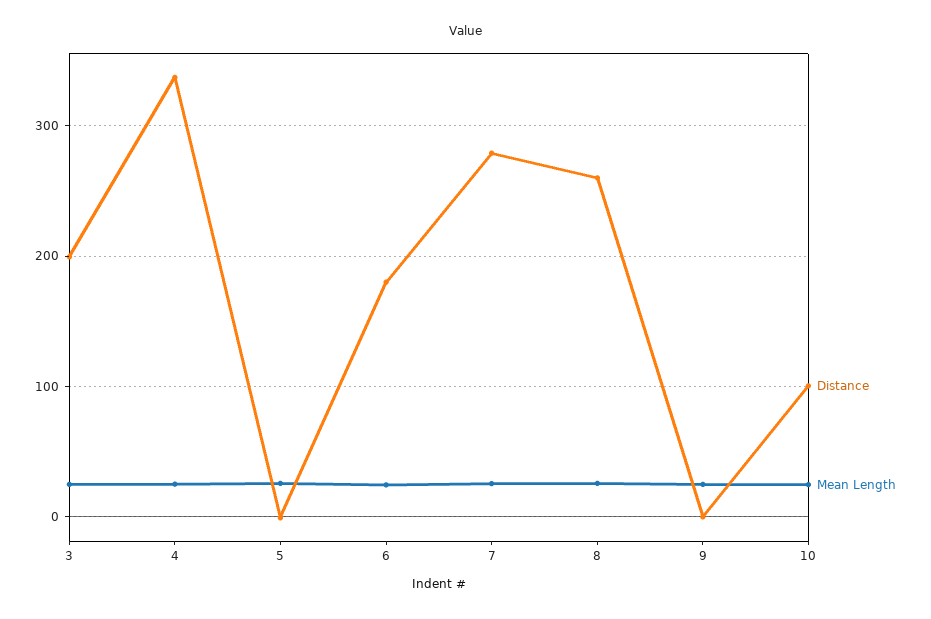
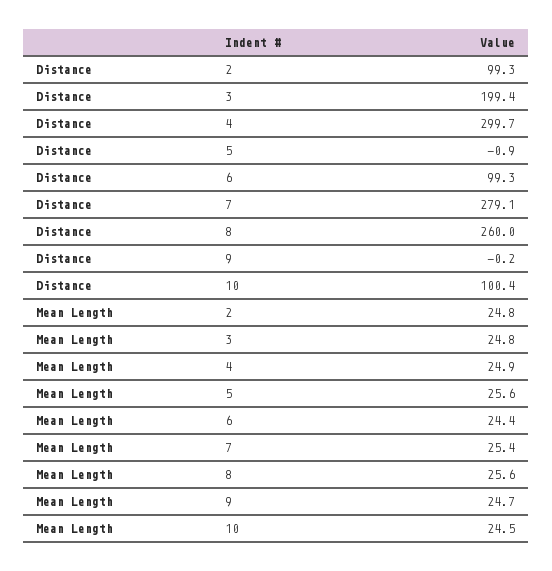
  {
    "Distance": {
      "3": 199.4,
-     "4": 340,
+     "4": 299.7,
      "5": -0.9,
-     "6": 180,
+     "6": 99.3,
      "7": 279.1,
      "8": 260,
      "9": -0.2,
-     "10": 100.4
+     "10": 100.4,
+     "2": 99.3
    },
    "Mean Length": {
      "3": 24.8,
      "4": 24.9,
      "5": 25.6,
      "6": 24.4,
      "7": 25.4,
      "8": 25.6,
      "9": 24.7,
-     "10": 24.5
+     "10": 24.5,
+     "2": 24.8
    }
  }

